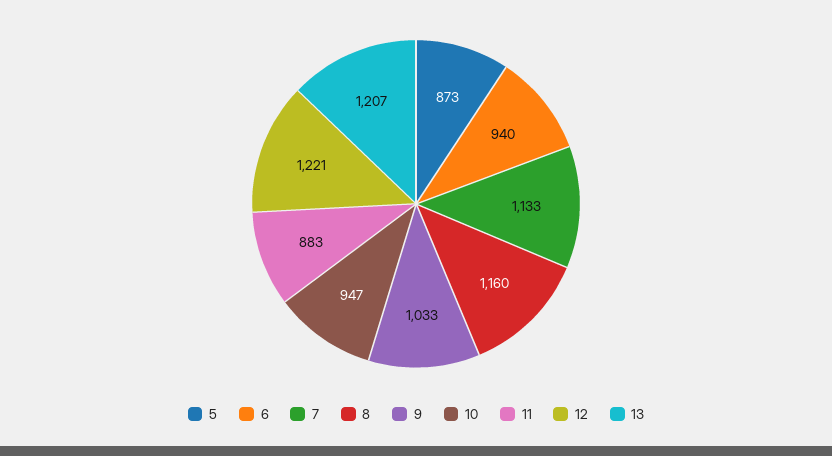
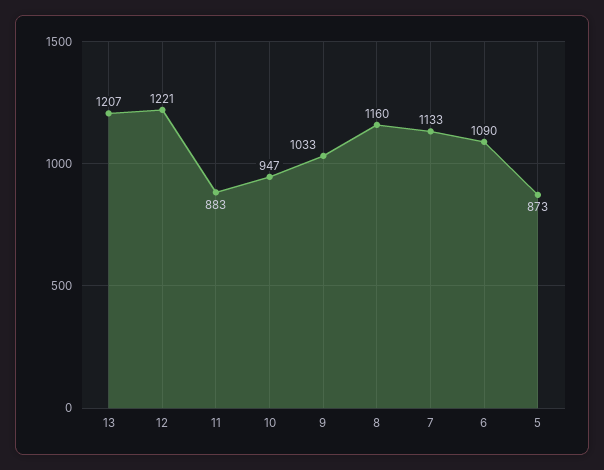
  {
    "5": 873,
-   "6": 940,
+   "6": 1090,
    "7": 1133,
    "8": 1160,
    "9": 1033,
    "10": 947,
    "11": 883,
    "12": 1221,
    "13": 1207
  }

